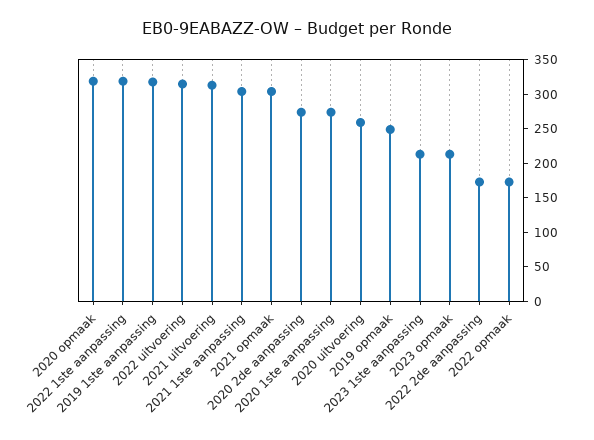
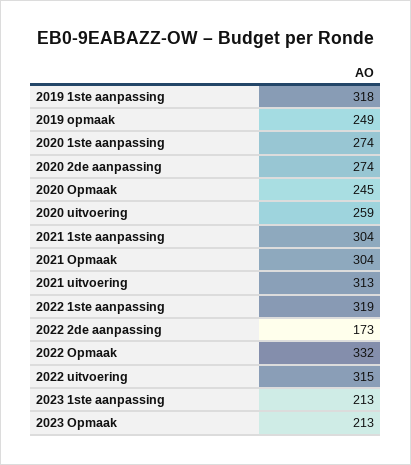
  {
-   "2020 opmaak": 325,
+   "2020 opmaak": 245,
    "2022 1ste aanpassing": 319,
    "2019 1ste aanpassing": 318,
    "2022 uitvoering": 315,
    "2021 uitvoering": 313,
    "2021 1ste aanpassing": 304,
    "2021 opmaak": 304,
    "2020 2de aanpassing": 274,
    "2020 1ste aanpassing": 274,
    "2020 uitvoering": 259,
    "2019 opmaak": 249,
    "2023 1ste aanpassing": 213,
    "2023 opmaak": 213,
    "2022 2de aanpassing": 173,
-   "2022 opmaak": 175
+   "2022 opmaak": 332
  }

